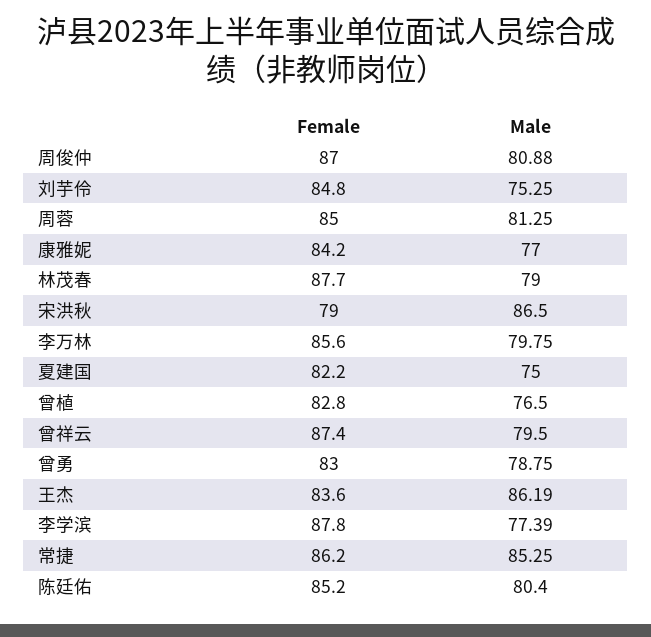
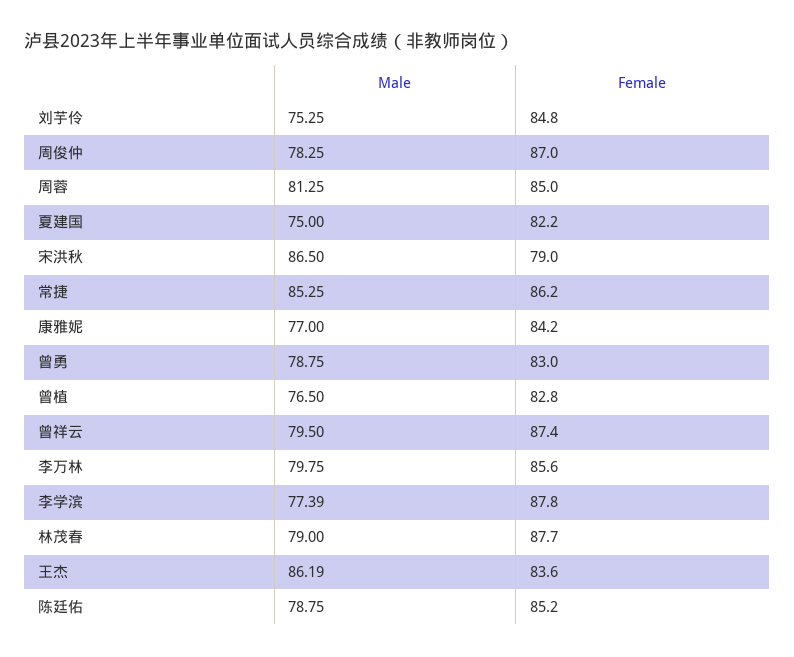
  {
    "Female": {
      "周俊仲": 87,
      "刘芋伶": 84.8,
      "周蓉": 85,
      "康雅妮": 84.2,
      "林茂春": 87.7,
      "宋洪秋": 79,
      "李万林": 85.6,
      "夏建国": 82.2,
      "曾植": 82.8,
      "曾祥云": 87.4,
      "曾勇": 83,
      "王杰": 83.6,
      "李学滨": 87.8,
      "常捷": 86.2,
      "陈廷佑": 85.2
    },
    "Male": {
-     "周俊仲": 80.88,
+     "周俊仲": 78.25,
      "刘芋伶": 75.25,
      "周蓉": 81.25,
      "康雅妮": 77,
      "林茂春": 79,
      "宋洪秋": 86.5,
      "李万林": 79.75,
      "夏建国": 75,
      "曾植": 76.5,
      "曾祥云": 79.5,
      "曾勇": 78.75,
      "王杰": 86.19,
      "李学滨": 77.39,
      "常捷": 85.25,
-     "陈廷佑": 80.4
+     "陈廷佑": 78.75
    }
  }

